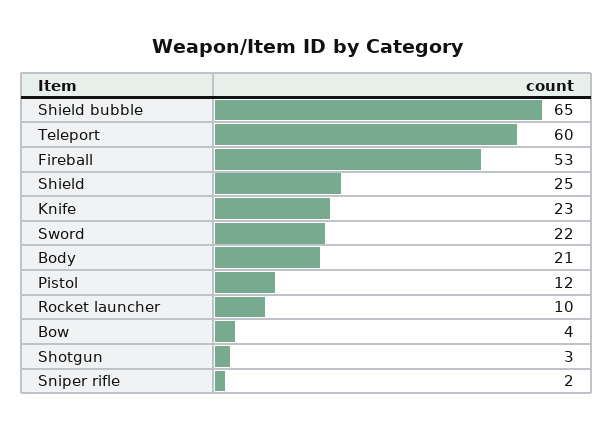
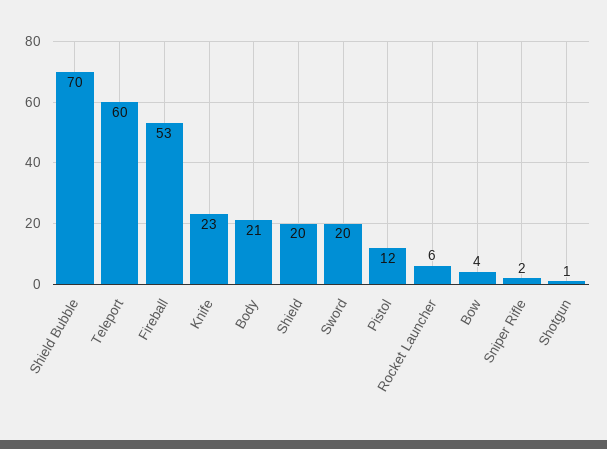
  {
-   "Shield bubble": 65,
+   "Shield bubble": 70,
    "Teleport": 60,
    "Fireball": 53,
-   "Shield": 25,
+   "Shield": 20,
    "Knife": 23,
-   "Sword": 22,
+   "Sword": 20,
    "Body": 21,
    "Pistol": 12,
-   "Rocket launcher": 10,
+   "Rocket launcher": 6,
    "Bow": 4,
-   "Shotgun": 3,
+   "Shotgun": 1,
    "Sniper rifle": 2
  }

